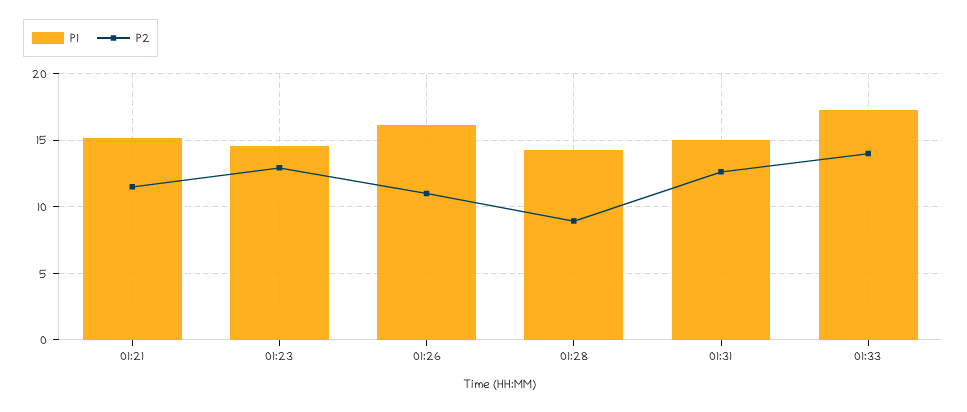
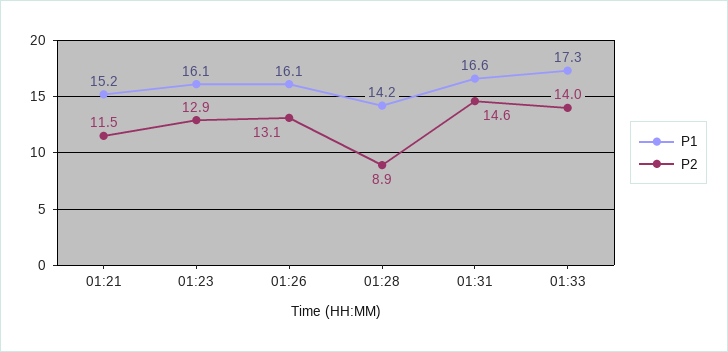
  {
    "P1": {
      "01:21": 15.2,
-     "01:23": 14.5,
+     "01:23": 16.1,
      "01:26": 16.1,
      "01:28": 14.2,
-     "01:31": 15,
+     "01:31": 16.6,
      "01:33": 17.3
    },
    "P2": {
      "01:21": 11.5,
      "01:23": 12.9,
-     "01:26": 11,
+     "01:26": 13.1,
      "01:28": 8.9,
-     "01:31": 12.5,
+     "01:31": 14.6,
      "01:33": 14
    }
  }

